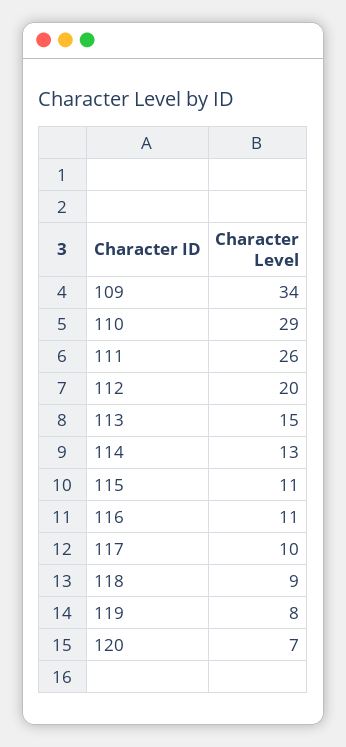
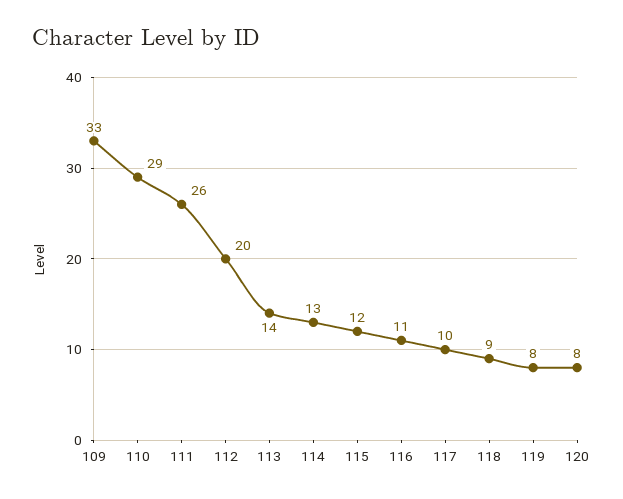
  {
-   "109": 34,
+   "109": 33,
    "110": 29,
    "111": 26,
    "112": 20,
-   "113": 15,
+   "113": 14,
    "114": 13,
-   "115": 11,
+   "115": 12,
    "116": 11,
    "117": 10,
    "118": 9,
    "119": 8,
-   "120": 7
+   "120": 8
  }

